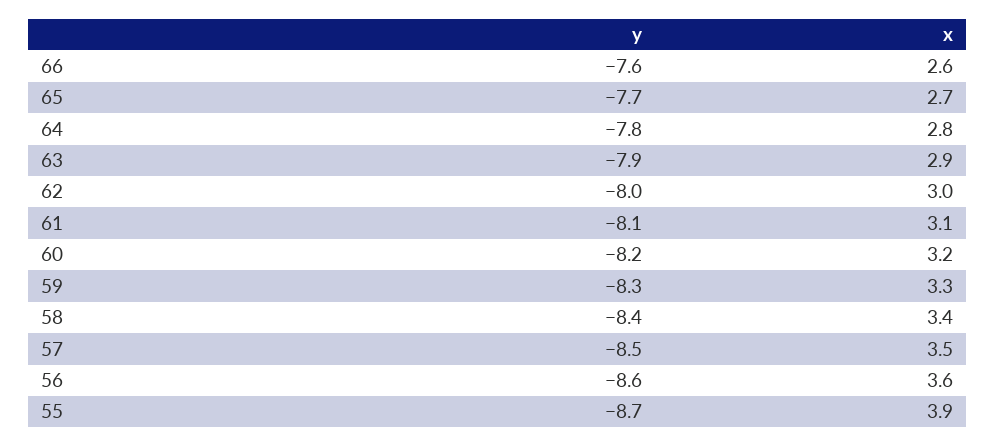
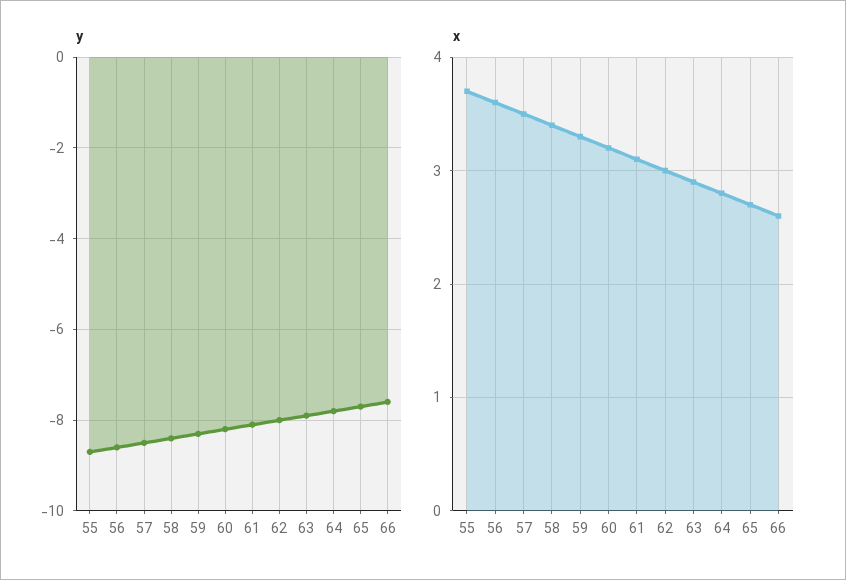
  {
    "y": {
      "66": -7.6,
      "65": -7.7,
      "64": -7.8,
      "63": -7.9,
      "62": -8,
      "61": -8.1,
      "60": -8.2,
      "59": -8.3,
      "58": -8.4,
      "57": -8.5,
      "56": -8.6,
      "55": -8.7
    },
    "x": {
      "66": 2.6,
      "65": 2.7,
      "64": 2.8,
      "63": 2.9,
      "62": 3,
      "61": 3.1,
      "60": 3.2,
      "59": 3.3,
      "58": 3.4,
      "57": 3.5,
      "56": 3.6,
-     "55": 3.9
+     "55": 3.7
    }
  }

